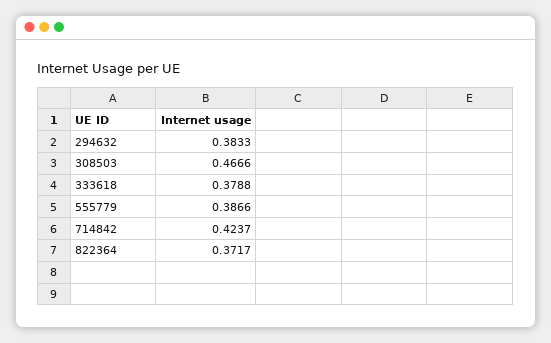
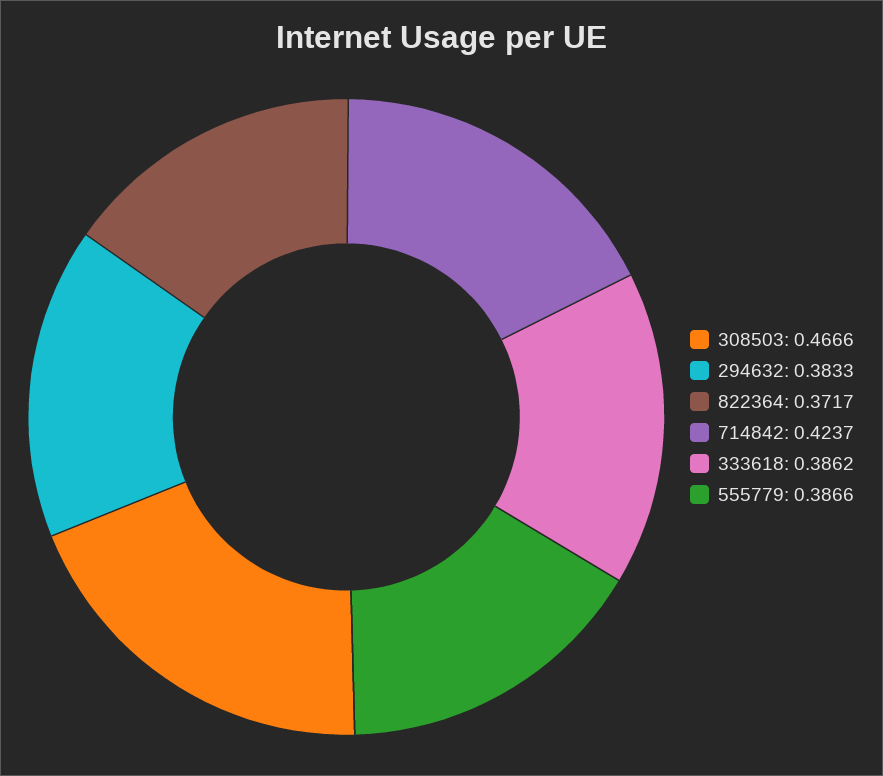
  {
    "294632": 0.3833,
    "308503": 0.4666,
-   "333618": 0.3788,
+   "333618": 0.3862,
    "555779": 0.3866,
    "714842": 0.4237,
    "822364": 0.3717
  }

